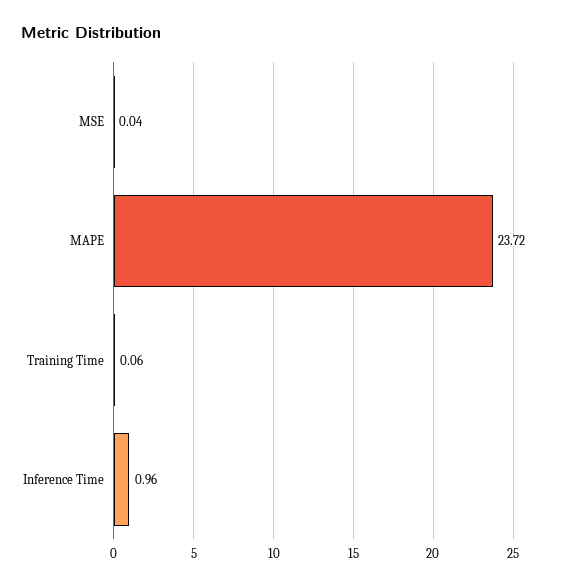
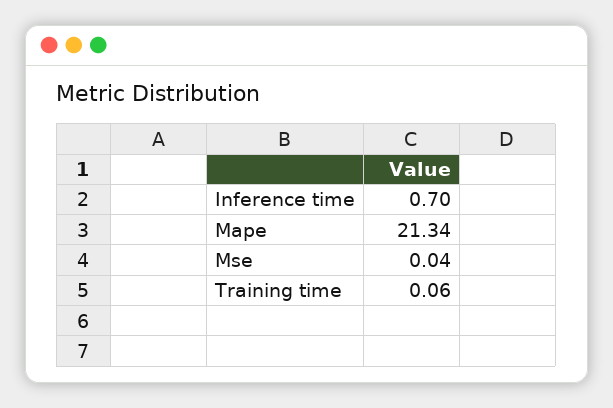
  {
    "MSE": 0.04,
-   "MAPE": 23.72,
+   "MAPE": 21.34,
    "Training Time": 0.06,
-   "Inference Time": 0.96
+   "Inference Time": 0.7
  }

